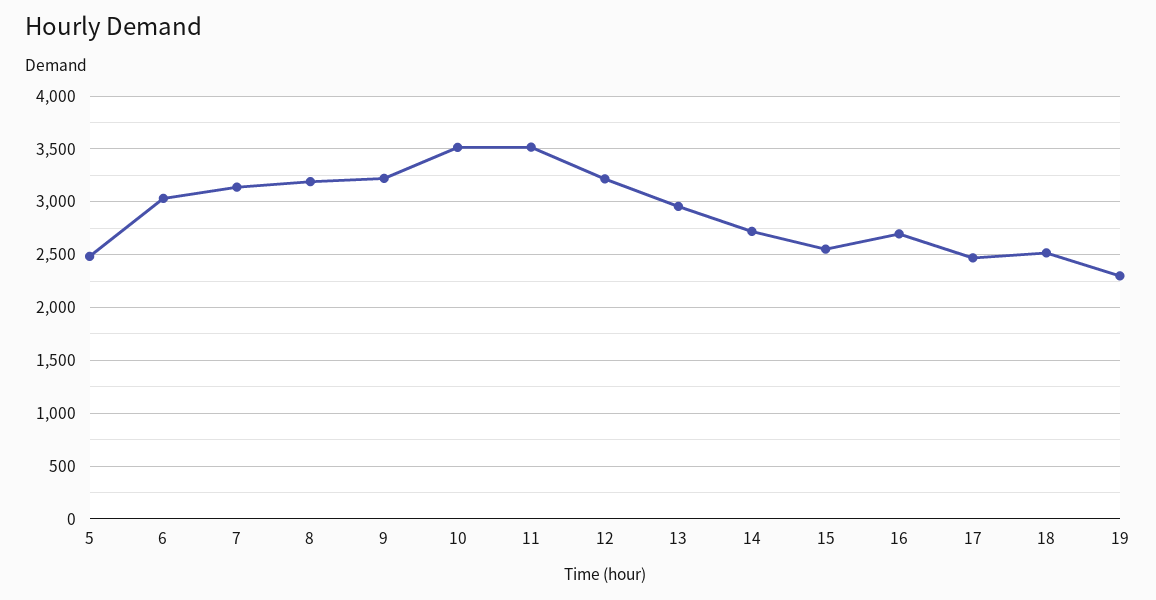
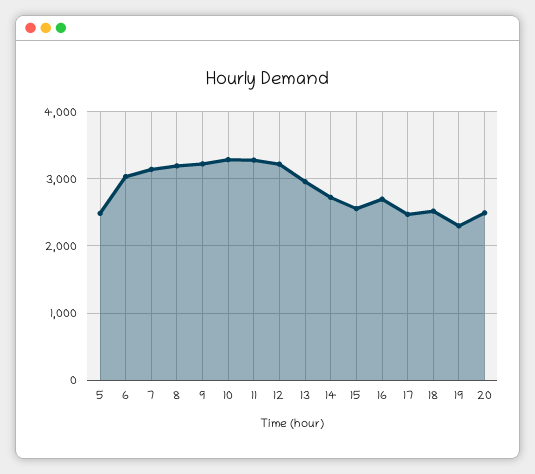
  {
    "5": 2500,
    "6": 3000,
    "7": 3100,
    "8": 3200,
    "9": 3200,
-   "10": 3500,
+   "10": 3300,
-   "11": 3500,
+   "11": 3300,
    "12": 3200,
    "13": 3000,
    "14": 2700,
    "15": 2600,
    "16": 2700,
    "17": 2500,
    "18": 2500,
-   "19": 2300
+   "19": 2300,
+   "20": 2500
  }

